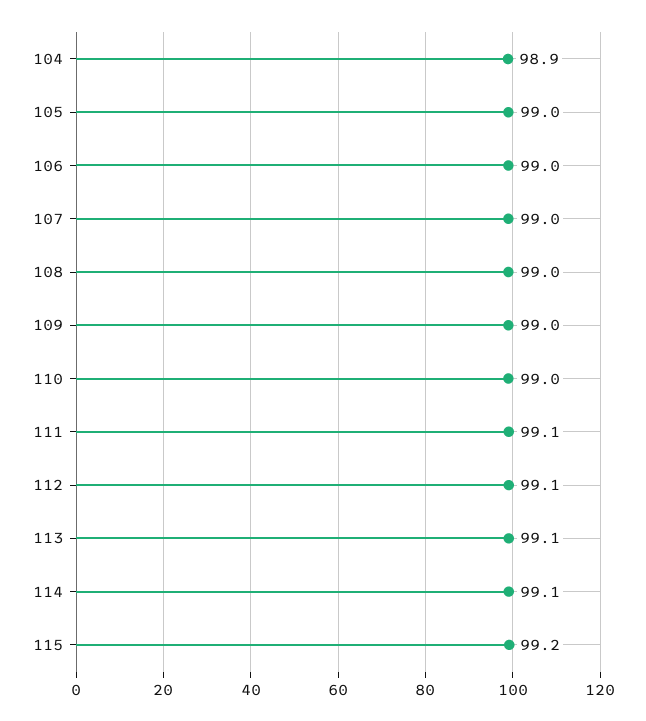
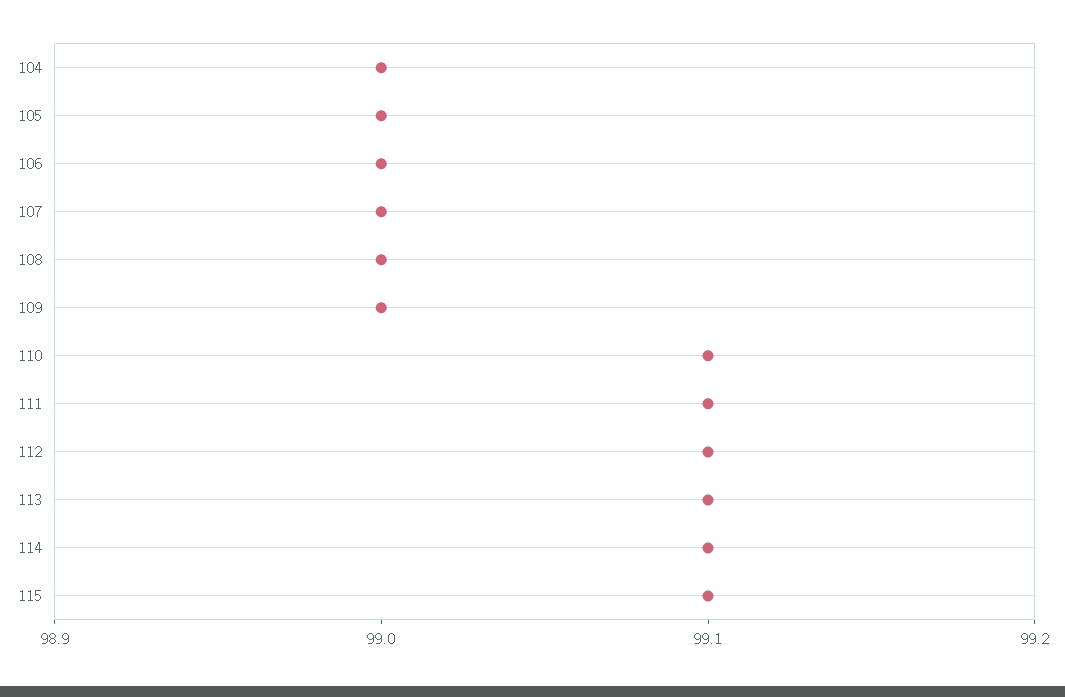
  {
-   "104": 98.9,
+   "104": 99,
    "105": 99,
    "106": 99,
    "107": 99,
    "108": 99,
    "109": 99,
-   "110": 99,
+   "110": 99.1,
    "111": 99.1,
    "112": 99.1,
    "113": 99.1,
    "114": 99.1,
-   "115": 99.2
+   "115": 99.1
  }

